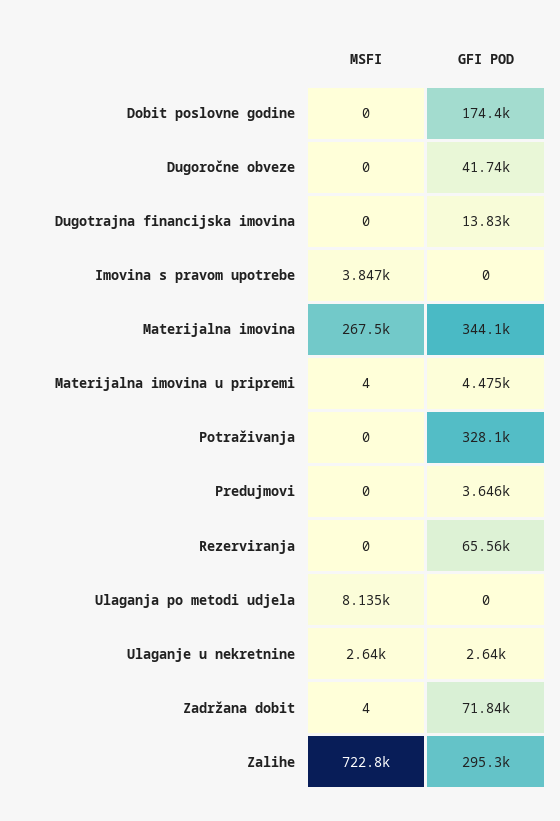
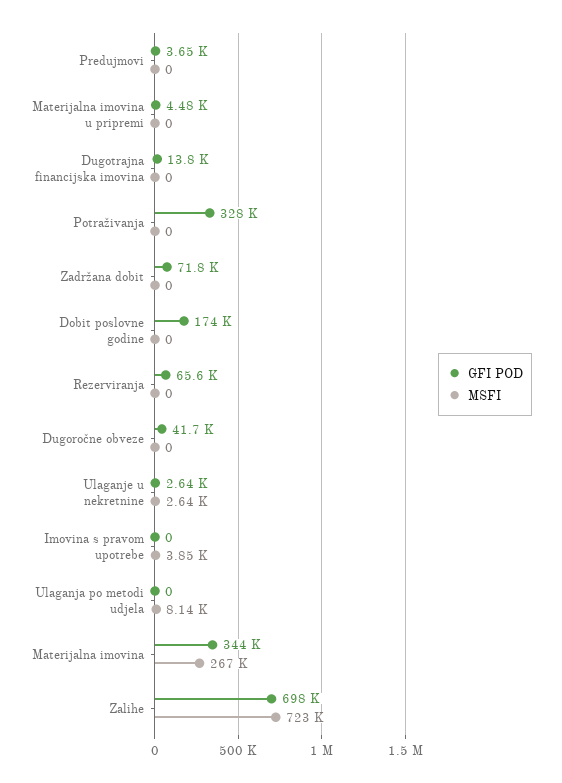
  {
    "MSFI": {
      "Dobit poslovne godine": 0,
      "Dugoročne obveze": 0,
      "Dugotrajna financijska imovina": 0,
      "Imovina s pravom upotrebe": 3847,
      "Materijalna imovina": 267500,
-     "Materijalna imovina u pripremi": 4,
+     "Materijalna imovina u pripremi": 0,
      "Potraživanja": 0,
      "Predujmovi": 0,
      "Rezerviranja": 0,
      "Ulaganja po metodi udjela": 8135,
      "Ulaganje u nekretnine": 2640,
-     "Zadržana dobit": 4,
+     "Zadržana dobit": 0,
      "Zalihe": 722800
    },
    "GFI POD": {
      "Dobit poslovne godine": 174400,
      "Dugoročne obveze": 41740,
      "Dugotrajna financijska imovina": 13830,
      "Imovina s pravom upotrebe": 0,
      "Materijalna imovina": 344100,
      "Materijalna imovina u pripremi": 4475,
      "Potraživanja": 328100,
      "Predujmovi": 3646,
      "Rezerviranja": 65560,
      "Ulaganja po metodi udjela": 0,
      "Ulaganje u nekretnine": 2640,
      "Zadržana dobit": 71840,
-     "Zalihe": 295300
+     "Zalihe": 698000
    }
  }

